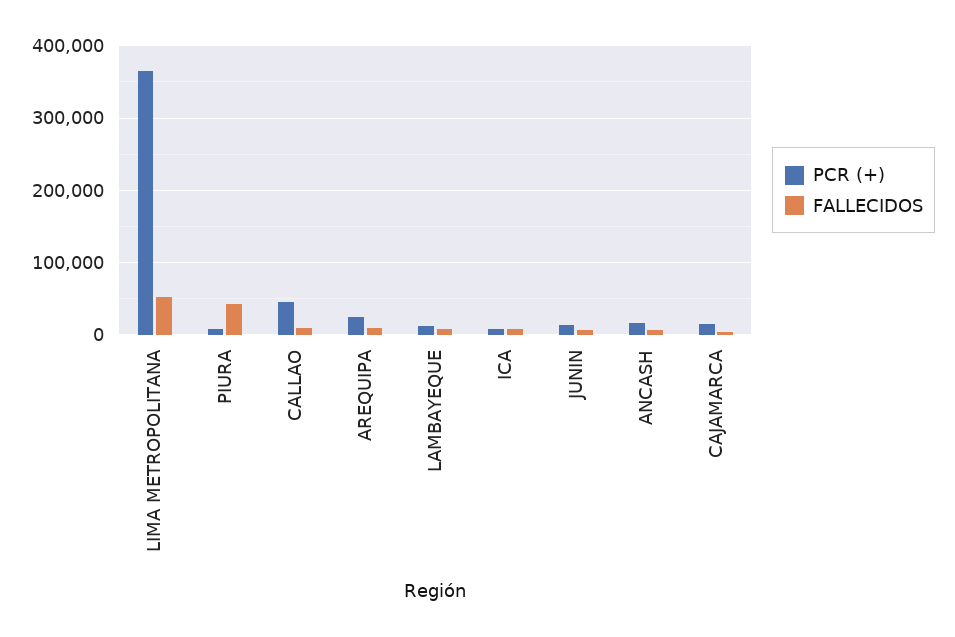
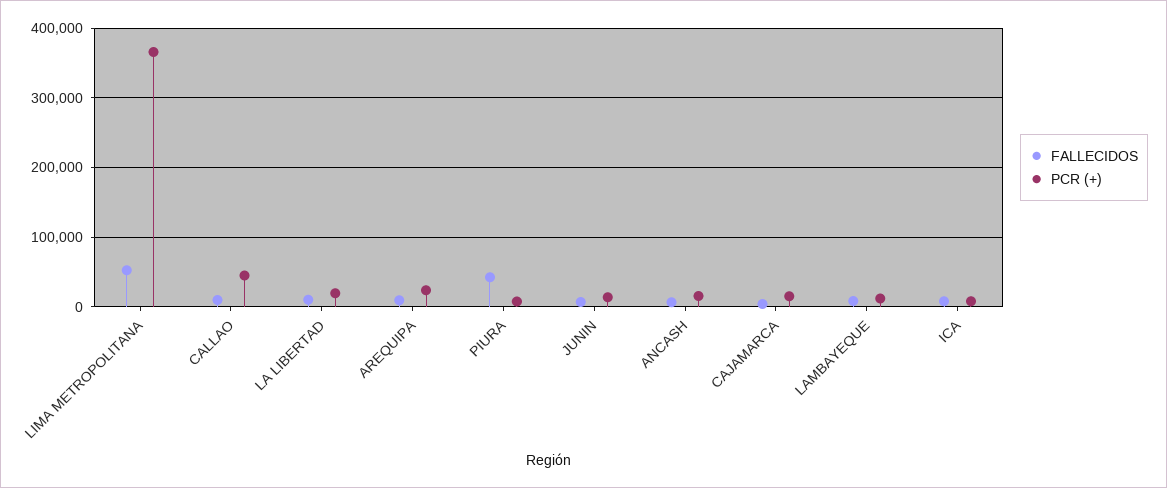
  {
    "PCR (+)": {
      "LIMA METROPOLITANA": 370000,
      "PIURA": 10000,
      "CALLAO": 50000,
      "AREQUIPA": 20000,
      "LAMBAYEQUE": 10000,
      "ICA": 10000,
      "JUNIN": 10000,
      "ANCASH": 20000,
-     "CAJAMARCA": 20000
+     "CAJAMARCA": 20000,
+     "LA LIBERTAD": 20000
    },
    "FALLECIDOS": {
      "LIMA METROPOLITANA": 50000,
      "PIURA": 40000,
      "CALLAO": 10000,
      "AREQUIPA": 10000,
      "LAMBAYEQUE": 10000,
      "ICA": 10000,
      "JUNIN": 10000,
      "ANCASH": 10000,
-     "CAJAMARCA": 0
+     "CAJAMARCA": 0,
+     "LA LIBERTAD": 10000
    }
  }

